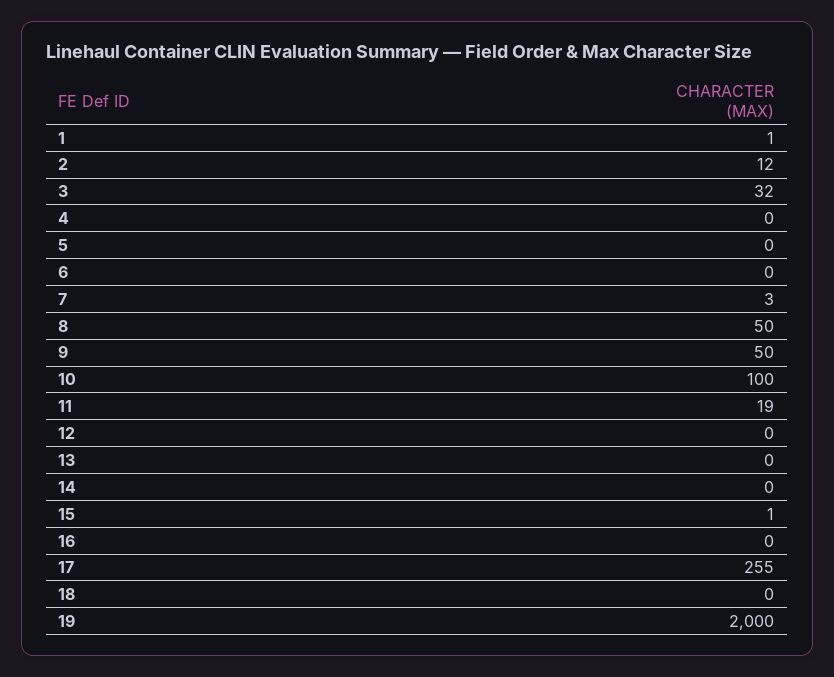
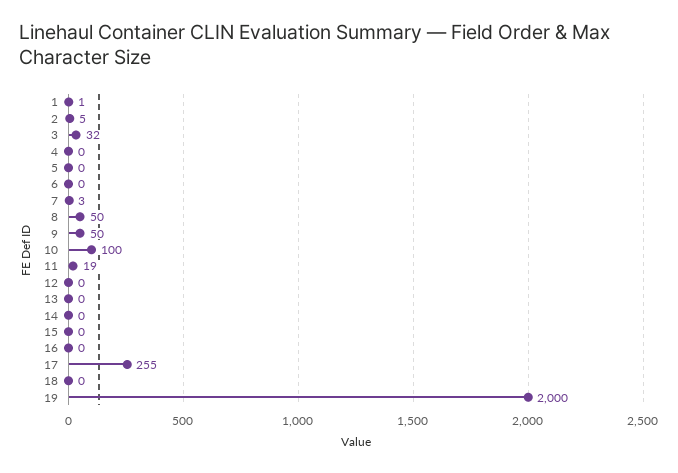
  {
    "1": 1,
-   "2": 12,
+   "2": 5,
    "3": 32,
    "4": 0,
    "5": 0,
    "6": 0,
    "7": 3,
    "8": 50,
    "9": 50,
    "10": 100,
    "11": 19,
    "12": 0,
    "13": 0,
    "14": 0,
-   "15": 1,
+   "15": 0,
    "16": 0,
    "17": 255,
    "18": 0,
    "19": 2000
  }

